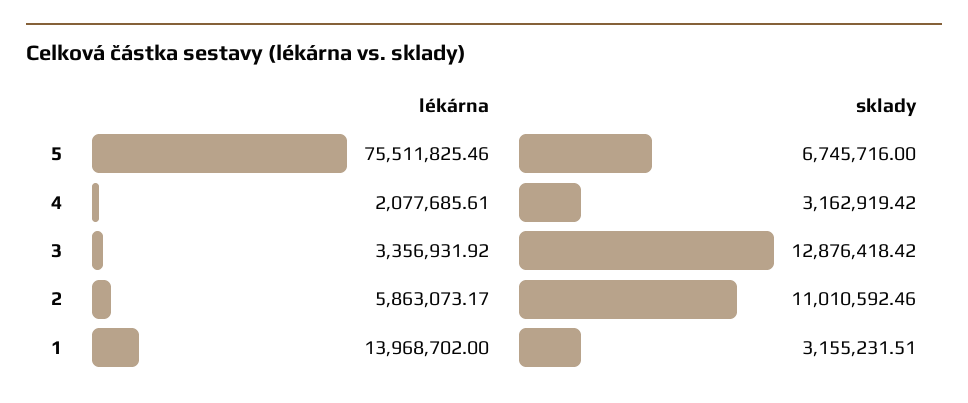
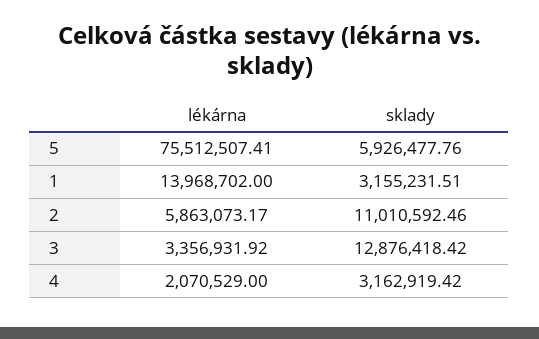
  {
    "lékárna": {
-     "5": 75511825.46,
+     "5": 75512507.41,
-     "4": 2077685.61,
+     "4": 2070529,
      "3": 3356931.92,
      "2": 5863073.17,
      "1": 13968702
    },
    "sklady": {
-     "5": 6745716,
+     "5": 5926477.76,
      "4": 3162919.42,
      "3": 12876418.42,
      "2": 11010592.46,
      "1": 3155231.51
    }
  }

